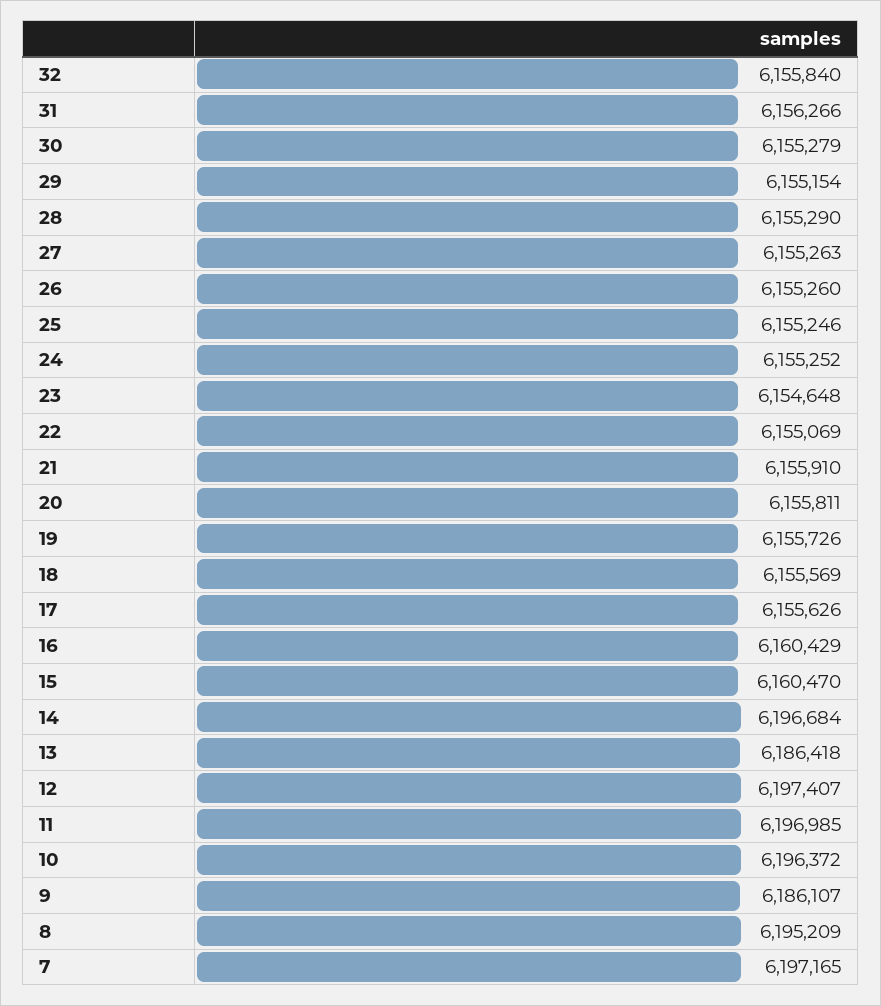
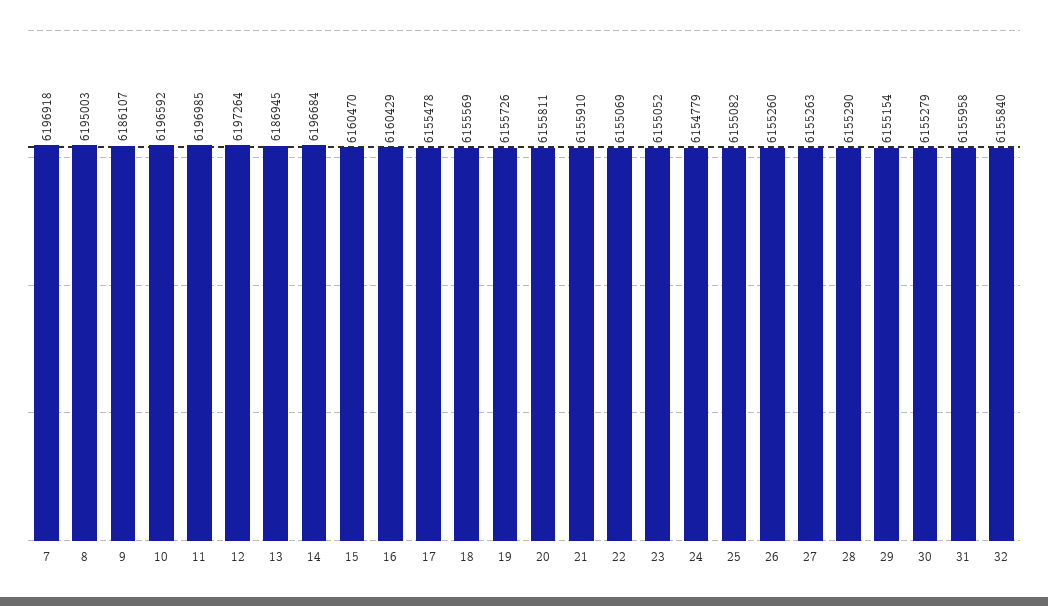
  {
    "32": 6155840,
-   "31": 6156266,
+   "31": 6155958,
    "30": 6155279,
    "29": 6155154,
    "28": 6155290,
    "27": 6155263,
    "26": 6155260,
-   "25": 6155246,
+   "25": 6155082,
-   "24": 6155252,
+   "24": 6154779,
-   "23": 6154648,
+   "23": 6155052,
    "22": 6155069,
    "21": 6155910,
    "20": 6155811,
    "19": 6155726,
    "18": 6155569,
-   "17": 6155626,
+   "17": 6155478,
    "16": 6160429,
    "15": 6160470,
    "14": 6196684,
-   "13": 6186418,
+   "13": 6186945,
-   "12": 6197407,
+   "12": 6197264,
    "11": 6196985,
-   "10": 6196372,
+   "10": 6196592,
    "9": 6186107,
-   "8": 6195209,
+   "8": 6195003,
-   "7": 6197165
+   "7": 6196918
  }

